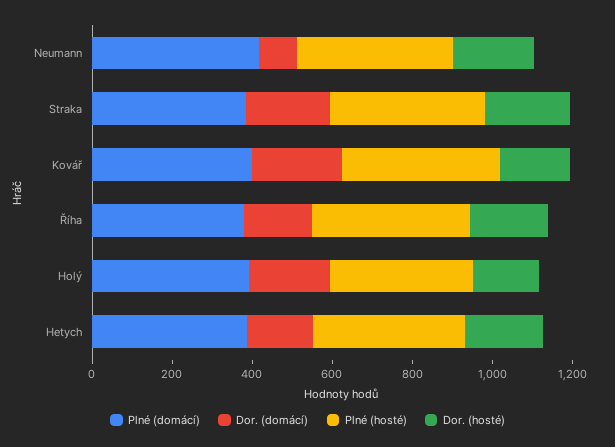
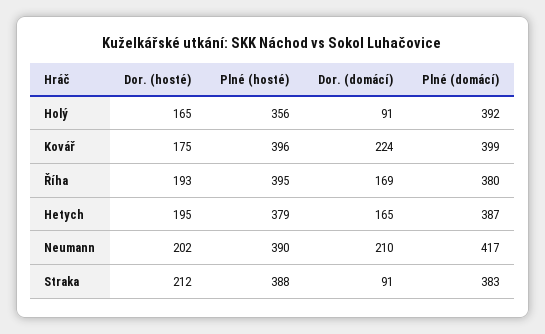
  {
    "Plné (domácí)": {
      "Neumann": 417,
      "Straka": 383,
      "Kovář": 399,
      "Říha": 380,
      "Holý": 392,
      "Hetych": 387
    },
    "Dor. (domácí)": {
-     "Neumann": 100,
+     "Neumann": 210,
-     "Straka": 200,
+     "Straka": 91,
      "Kovář": 224,
      "Říha": 169,
-     "Holý": 200,
+     "Holý": 91,
      "Hetych": 165
    },
    "Plné (hosté)": {
      "Neumann": 390,
      "Straka": 388,
      "Kovář": 396,
      "Říha": 395,
      "Holý": 356,
      "Hetych": 379
    },
    "Dor. (hosté)": {
      "Neumann": 202,
      "Straka": 212,
      "Kovář": 175,
      "Říha": 193,
      "Holý": 165,
      "Hetych": 195
    }
  }

